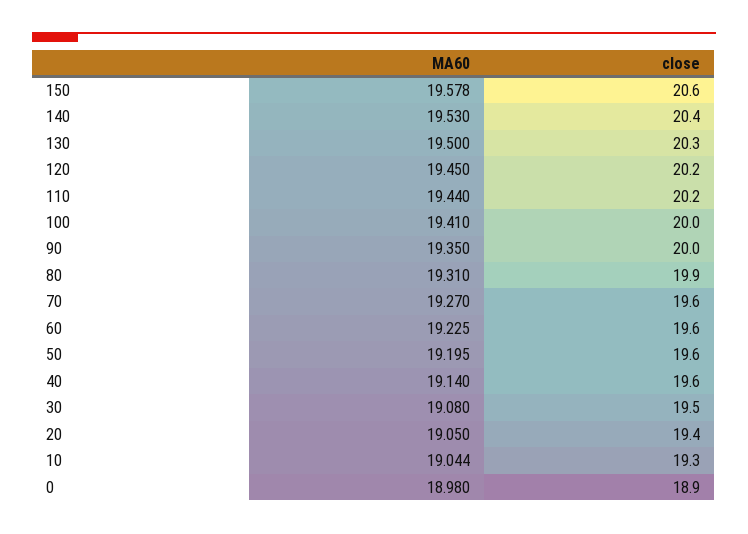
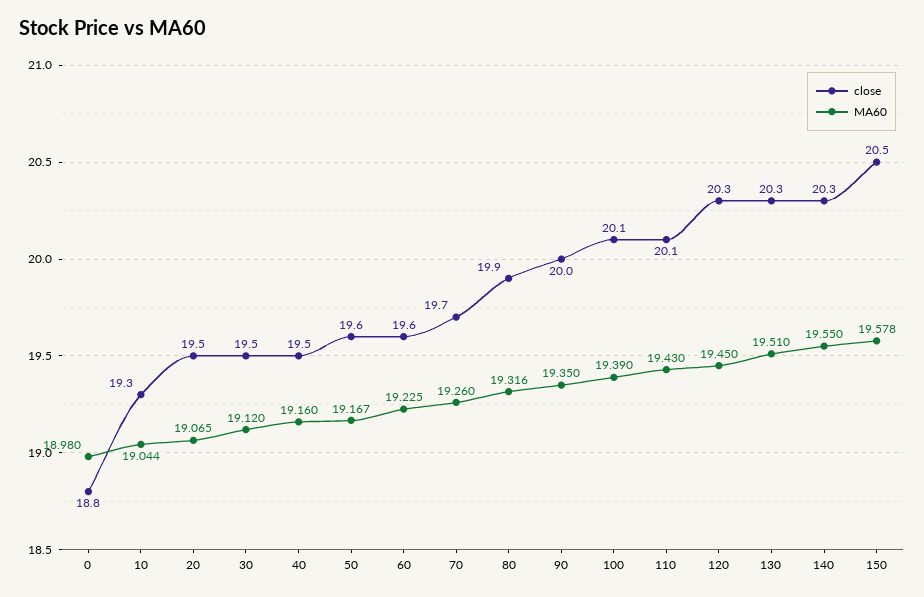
  {
    "MA60": {
      "150": 19.578,
-     "140": 19.53,
+     "140": 19.55,
-     "130": 19.5,
+     "130": 19.51,
      "120": 19.45,
-     "110": 19.44,
+     "110": 19.43,
-     "100": 19.41,
+     "100": 19.39,
      "90": 19.35,
-     "80": 19.31,
+     "80": 19.316,
-     "70": 19.27,
+     "70": 19.26,
      "60": 19.225,
-     "50": 19.195,
+     "50": 19.167,
-     "40": 19.14,
+     "40": 19.16,
-     "30": 19.08,
+     "30": 19.12,
-     "20": 19.05,
+     "20": 19.065,
      "10": 19.044,
      "0": 18.98
    },
    "close": {
-     "150": 20.6,
+     "150": 20.5,
-     "140": 20.4,
+     "140": 20.3,
      "130": 20.3,
-     "120": 20.2,
+     "120": 20.3,
-     "110": 20.2,
+     "110": 20.1,
-     "100": 20,
+     "100": 20.1,
      "90": 20,
      "80": 19.9,
-     "70": 19.6,
+     "70": 19.7,
      "60": 19.6,
      "50": 19.6,
-     "40": 19.6,
+     "40": 19.5,
      "30": 19.5,
-     "20": 19.4,
+     "20": 19.5,
      "10": 19.3,
-     "0": 18.9
+     "0": 18.8
    }
  }

